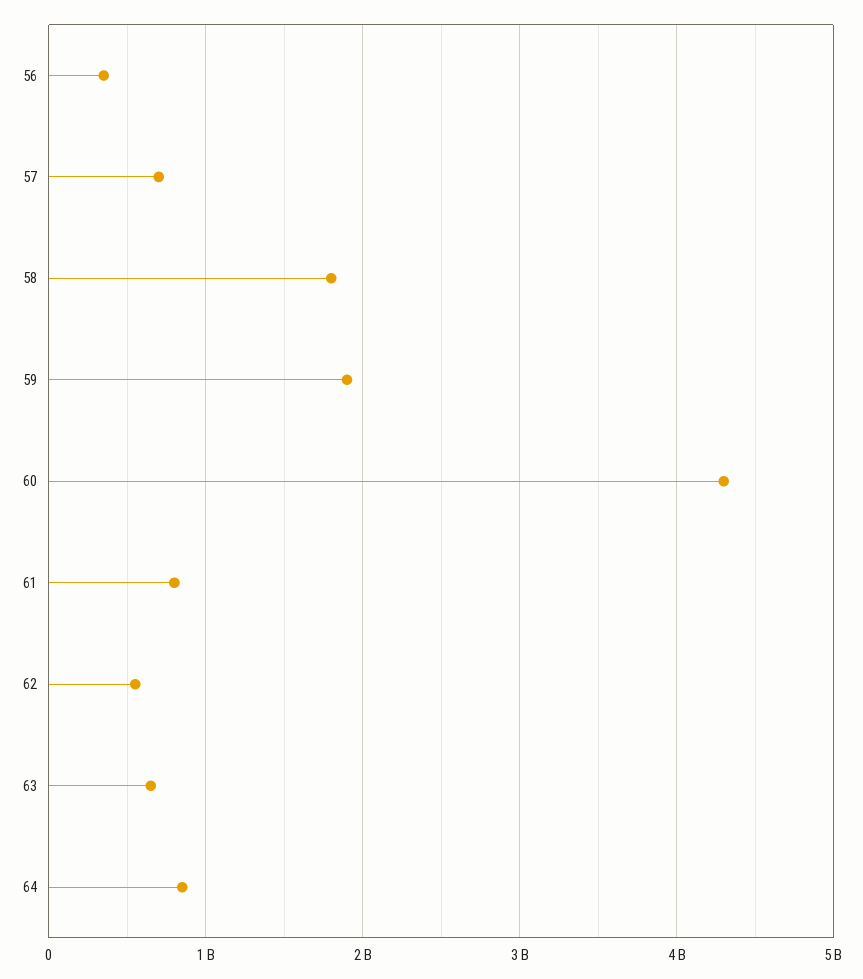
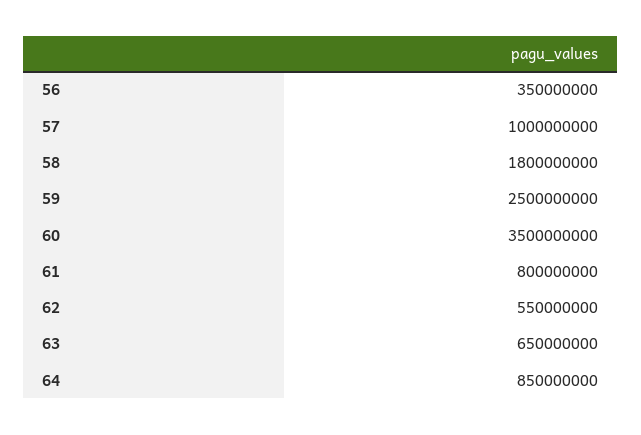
  {
    "56": 350000000,
-   "57": 700000000,
+   "57": 1000000000,
    "58": 1800000000,
-   "59": 1900000000,
+   "59": 2500000000,
-   "60": 4300000000,
+   "60": 3500000000,
    "61": 800000000,
    "62": 550000000,
    "63": 650000000,
    "64": 850000000
  }

